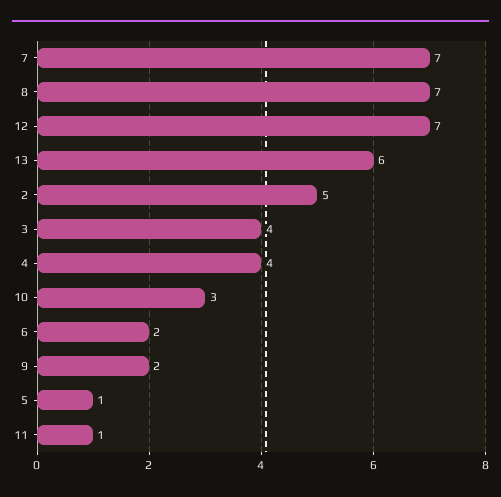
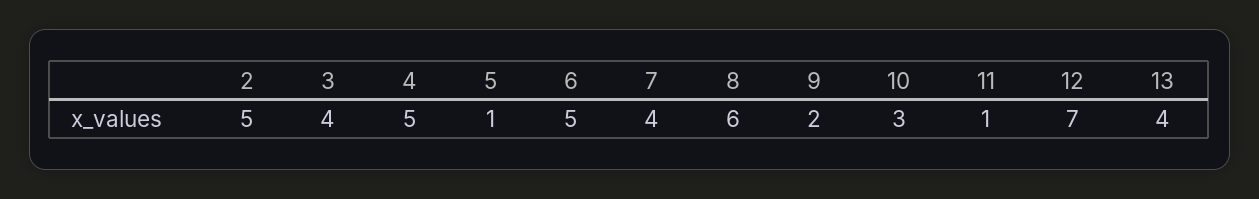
  {
-   "7": 7,
+   "7": 4,
-   "8": 7,
+   "8": 6,
    "12": 7,
-   "13": 6,
+   "13": 4,
    "2": 5,
    "3": 4,
-   "4": 4,
+   "4": 5,
    "10": 3,
-   "6": 2,
+   "6": 5,
    "9": 2,
    "5": 1,
    "11": 1
  }

